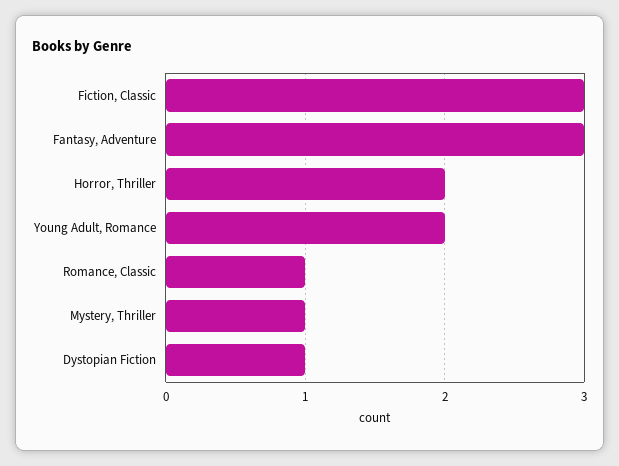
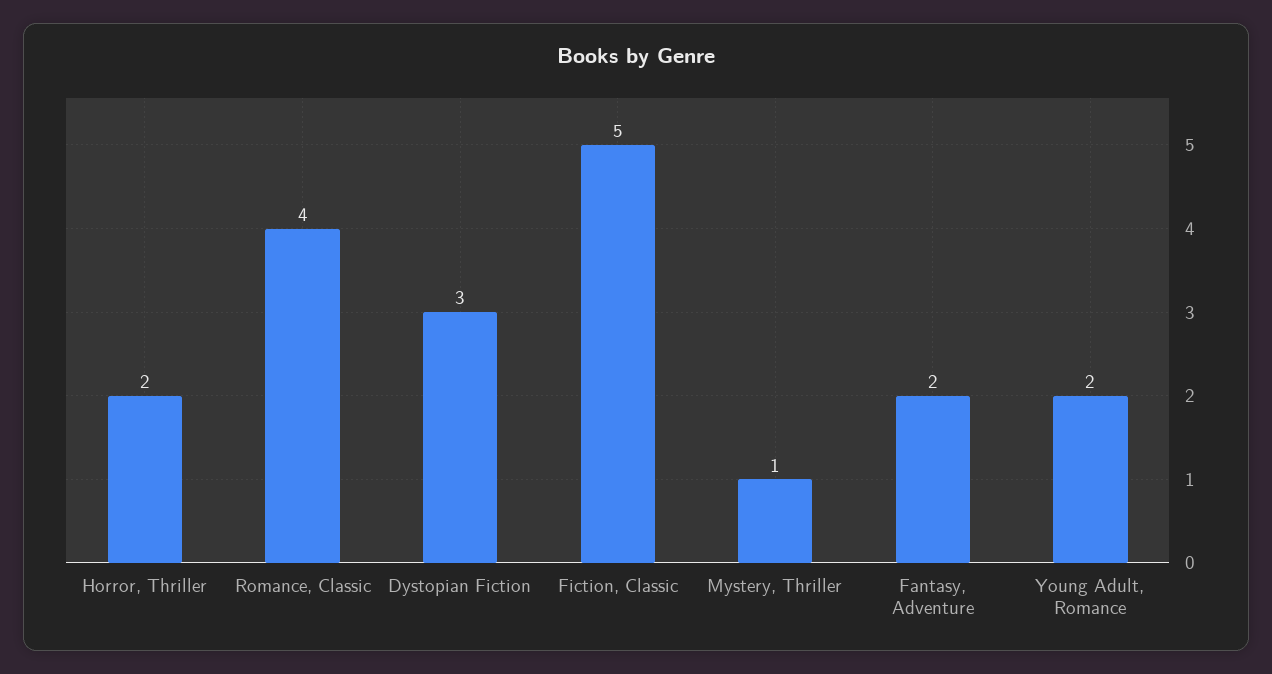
  {
-   "Fiction, Classic": 3,
+   "Fiction, Classic": 5,
-   "Fantasy, Adventure": 3,
+   "Fantasy, Adventure": 2,
    "Horror, Thriller": 2,
    "Young Adult, Romance": 2,
-   "Romance, Classic": 1,
+   "Romance, Classic": 4,
    "Mystery, Thriller": 1,
-   "Dystopian Fiction": 1
+   "Dystopian Fiction": 3
  }

